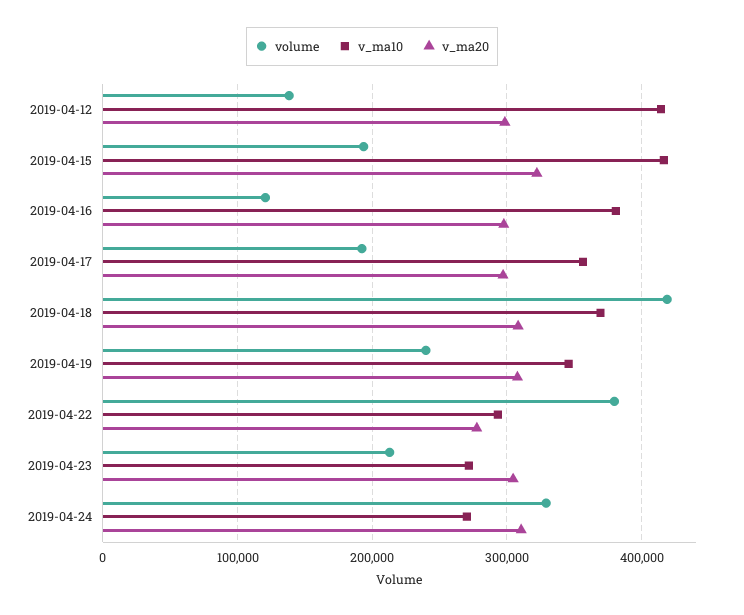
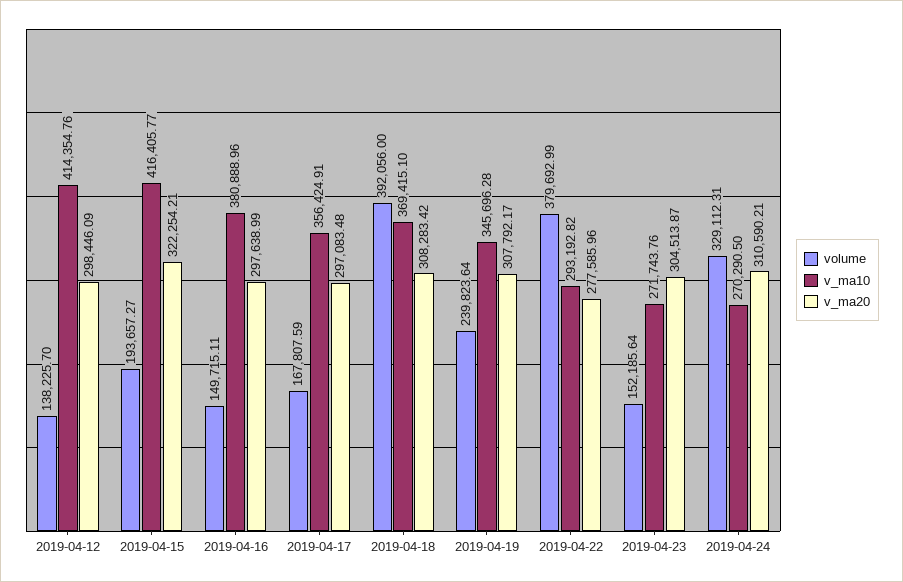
  {
    "volume": {
      "2019-04-12": 138225.7,
      "2019-04-15": 193657.27,
-     "2019-04-16": 120000,
+     "2019-04-16": 149715.11,
-     "2019-04-17": 190000,
+     "2019-04-17": 167807.59,
-     "2019-04-18": 420000,
+     "2019-04-18": 392056,
      "2019-04-19": 239823.64,
      "2019-04-22": 379692.99,
-     "2019-04-23": 210000,
+     "2019-04-23": 152185.64,
      "2019-04-24": 329112.31
    },
    "v_ma10": {
      "2019-04-12": 414354.76,
      "2019-04-15": 416405.77,
      "2019-04-16": 380888.96,
      "2019-04-17": 356424.91,
      "2019-04-18": 369415.1,
      "2019-04-19": 345696.28,
      "2019-04-22": 293192.82,
      "2019-04-23": 271743.76,
      "2019-04-24": 270290.5
    },
    "v_ma20": {
      "2019-04-12": 298446.09,
      "2019-04-15": 322254.21,
      "2019-04-16": 297638.99,
      "2019-04-17": 297083.48,
      "2019-04-18": 308283.42,
      "2019-04-19": 307792.17,
      "2019-04-22": 277585.96,
      "2019-04-23": 304513.87,
      "2019-04-24": 310590.21
    }
  }

